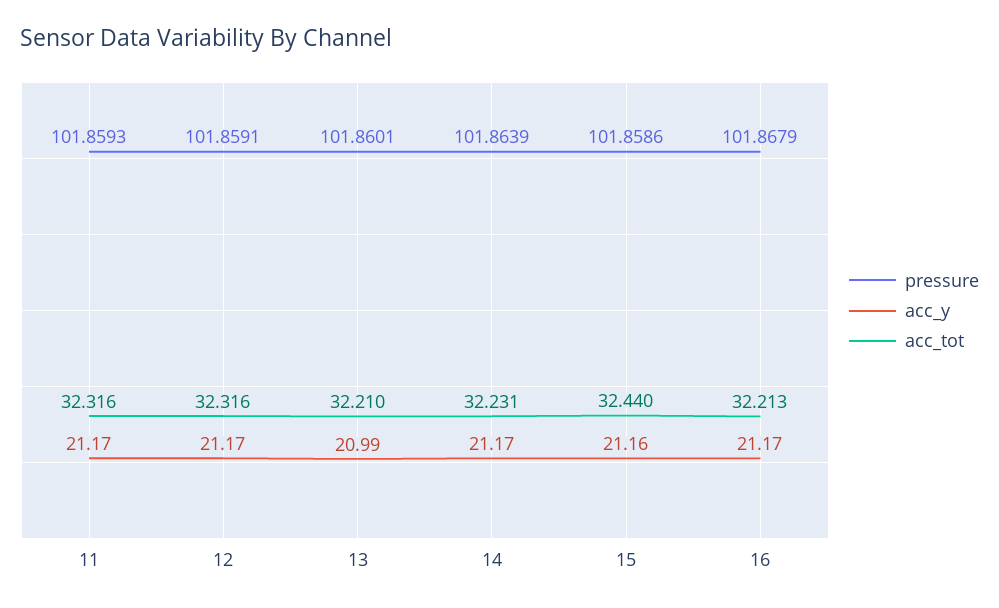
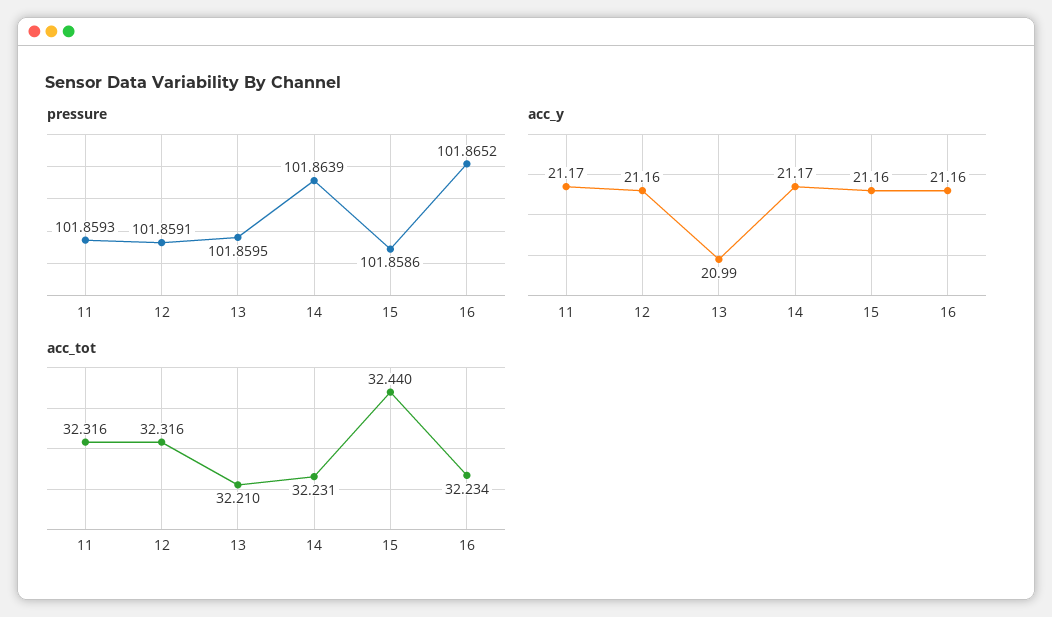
  {
    "pressure": {
      "11": 101.8593,
      "12": 101.8591,
-     "13": 101.8601,
+     "13": 101.8595,
      "14": 101.8639,
      "15": 101.8586,
-     "16": 101.8679
+     "16": 101.8652
    },
    "acc_y": {
      "11": 21.17,
-     "12": 21.17,
+     "12": 21.16,
      "13": 20.99,
      "14": 21.17,
      "15": 21.16,
-     "16": 21.17
+     "16": 21.16
    },
    "acc_tot": {
      "11": 32.316,
      "12": 32.316,
      "13": 32.21,
      "14": 32.231,
      "15": 32.44,
-     "16": 32.213
+     "16": 32.234
    }
  }

